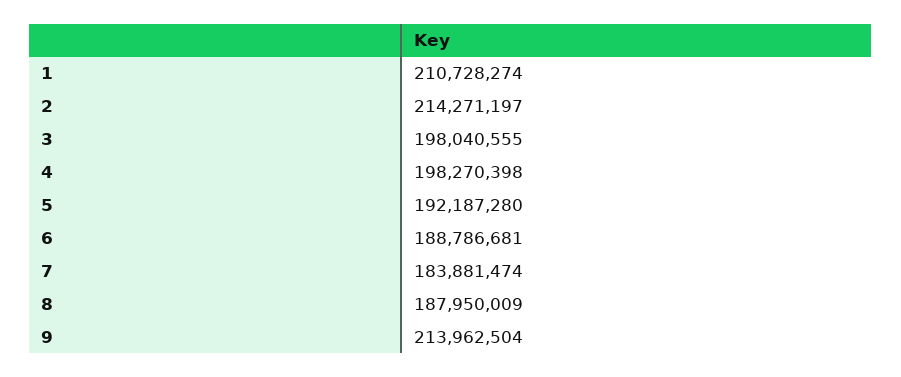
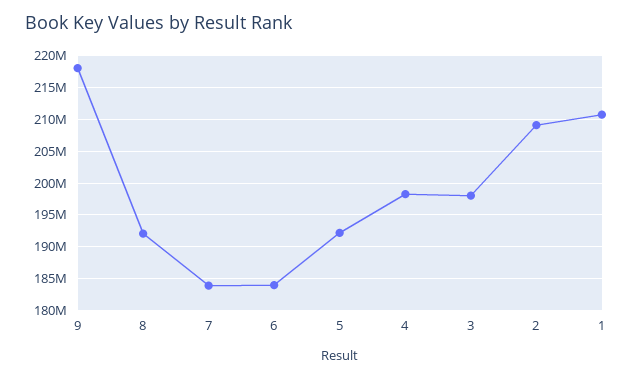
  {
    "1": 210728274,
-   "2": 214271197,
+   "2": 209000000,
    "3": 198040555,
    "4": 198270398,
    "5": 192187280,
-   "6": 188786681,
+   "6": 184000000,
    "7": 183881474,
-   "8": 187950009,
+   "8": 192000000,
-   "9": 213962504
+   "9": 218000000
  }

